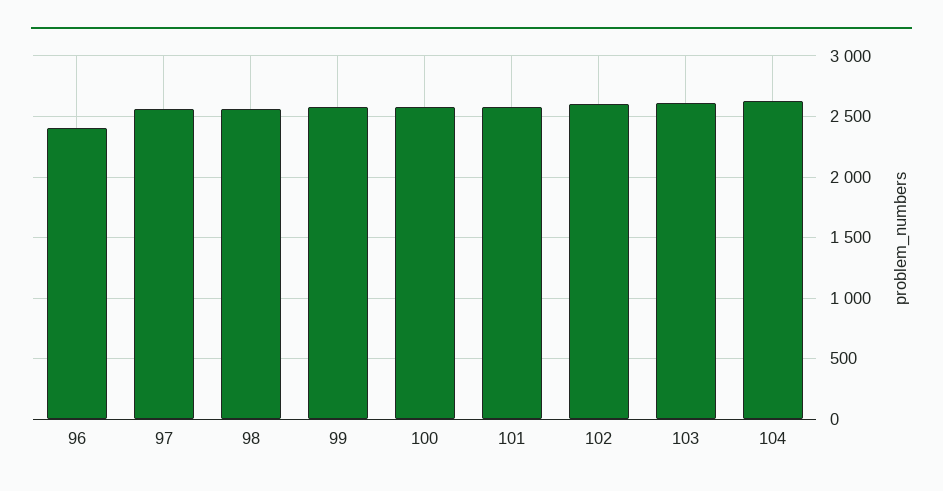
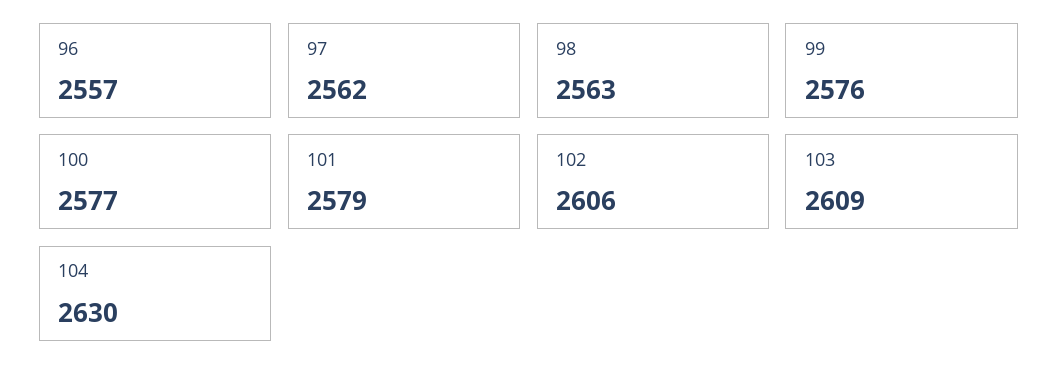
  {
-   "96": 2400,
+   "96": 2557,
    "97": 2562,
    "98": 2563,
    "99": 2576,
    "100": 2577,
    "101": 2579,
    "102": 2606,
    "103": 2609,
    "104": 2630
  }

